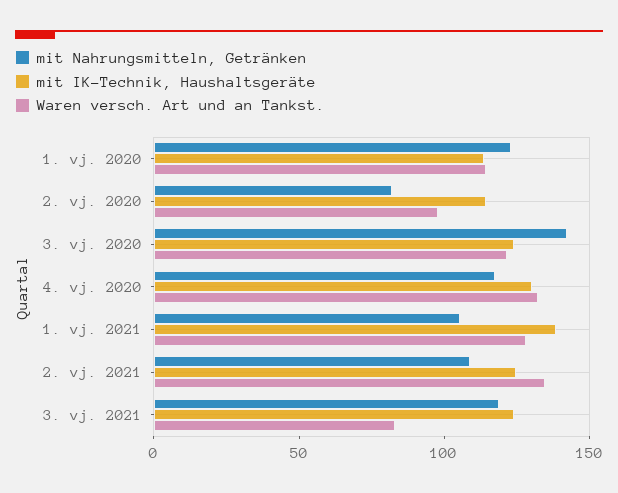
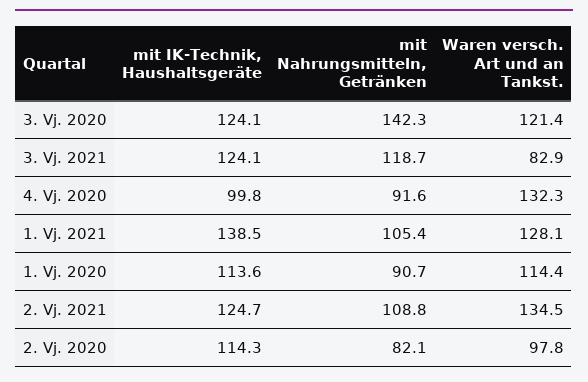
  {
    "mit Nahrungsmitteln, Getränken": {
-     "1. vj. 2020": 120,
+     "1. vj. 2020": 90.7,
      "2. vj. 2020": 82.1,
      "3. vj. 2020": 142.3,
-     "4. vj. 2020": 120,
+     "4. vj. 2020": 91.6,
      "1. vj. 2021": 105.4,
      "2. vj. 2021": 108.8,
      "3. vj. 2021": 118.7
    },
    "mit IK-Technik, Haushaltsgeräte": {
      "1. vj. 2020": 113.6,
      "2. vj. 2020": 114.3,
      "3. vj. 2020": 124.1,
-     "4. vj. 2020": 130,
+     "4. vj. 2020": 99.8,
      "1. vj. 2021": 138.5,
      "2. vj. 2021": 124.7,
      "3. vj. 2021": 124.1
    },
    "Waren versch. Art und an Tankst.": {
      "1. vj. 2020": 114.4,
      "2. vj. 2020": 97.8,
      "3. vj. 2020": 121.4,
      "4. vj. 2020": 132.3,
      "1. vj. 2021": 128.1,
      "2. vj. 2021": 134.5,
      "3. vj. 2021": 82.9
    }
  }

